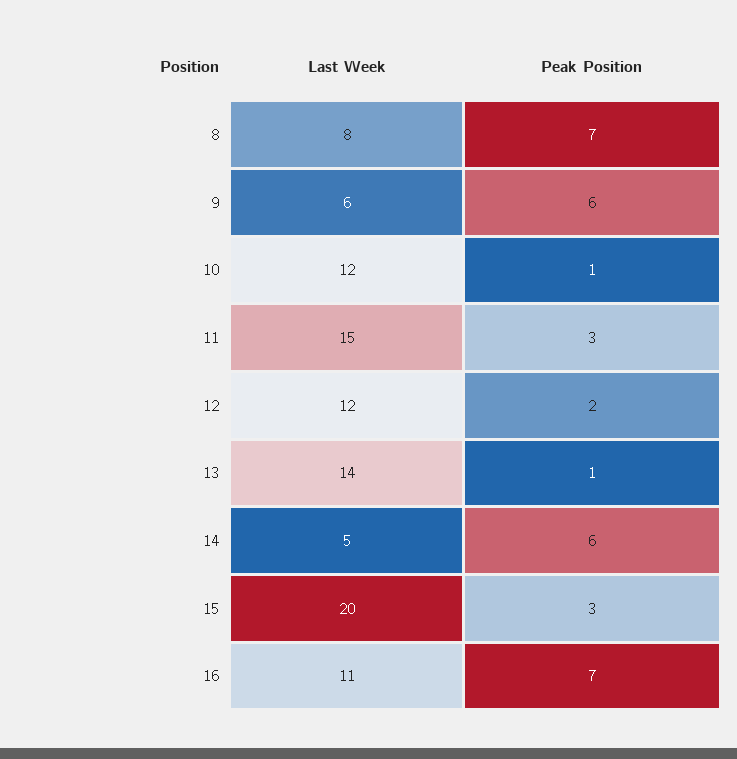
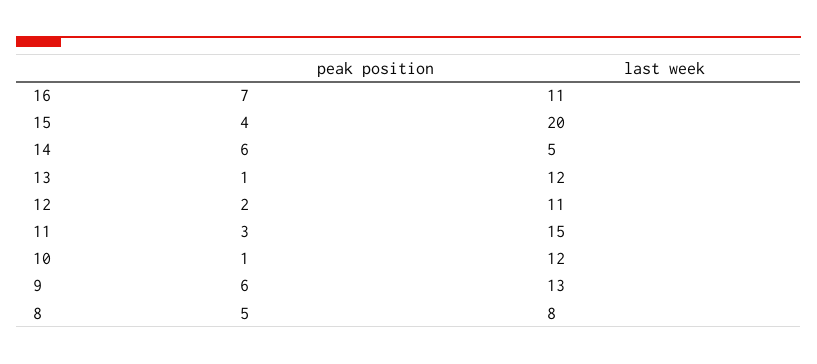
  {
    "Last Week": {
      "8": 8,
-     "9": 6,
+     "9": 13,
      "10": 12,
      "11": 15,
-     "12": 12,
+     "12": 11,
-     "13": 14,
+     "13": 12,
      "14": 5,
      "15": 20,
      "16": 11
    },
    "Peak Position": {
-     "8": 7,
+     "8": 5,
      "9": 6,
      "10": 1,
      "11": 3,
      "12": 2,
      "13": 1,
      "14": 6,
-     "15": 3,
+     "15": 4,
      "16": 7
    }
  }

